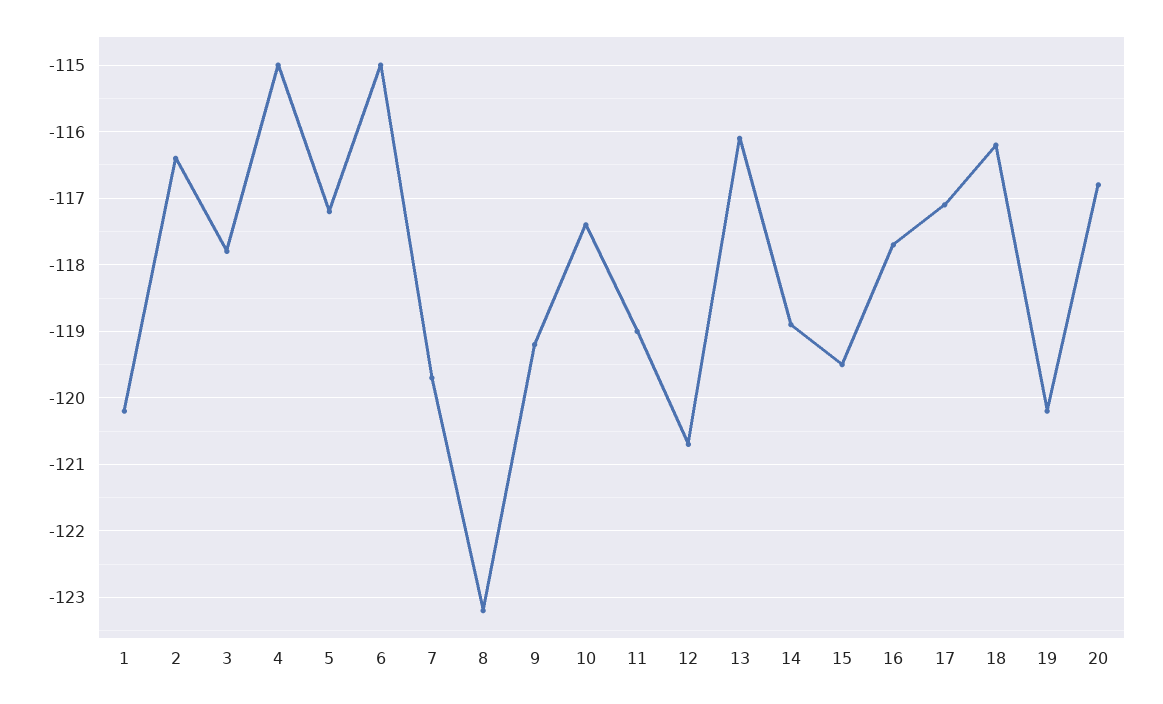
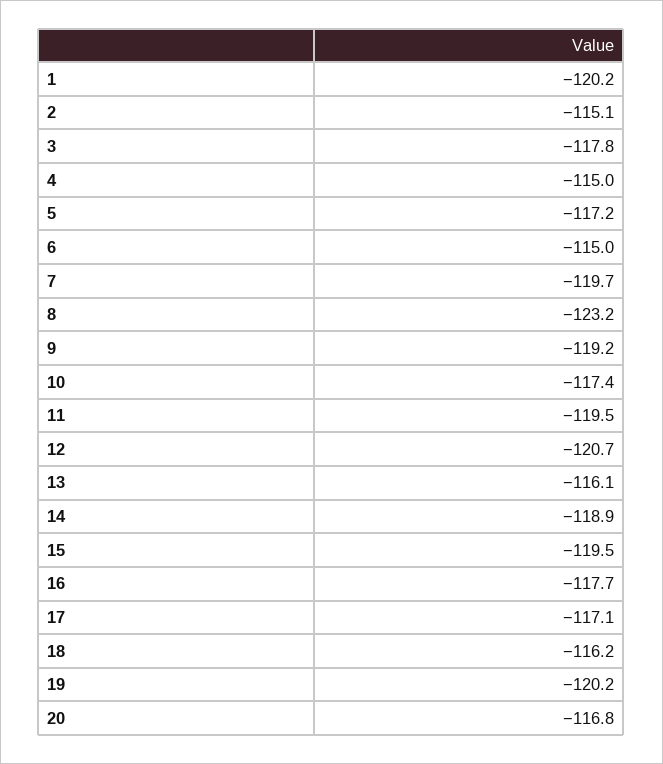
  {
    "1": -120.2,
-   "2": -116.4,
+   "2": -115.1,
    "3": -117.8,
    "4": -115,
    "5": -117.2,
    "6": -115,
    "7": -119.7,
    "8": -123.2,
    "9": -119.2,
    "10": -117.4,
-   "11": -119,
+   "11": -119.5,
    "12": -120.7,
    "13": -116.1,
    "14": -118.9,
    "15": -119.5,
    "16": -117.7,
    "17": -117.1,
    "18": -116.2,
    "19": -120.2,
    "20": -116.8
  }

